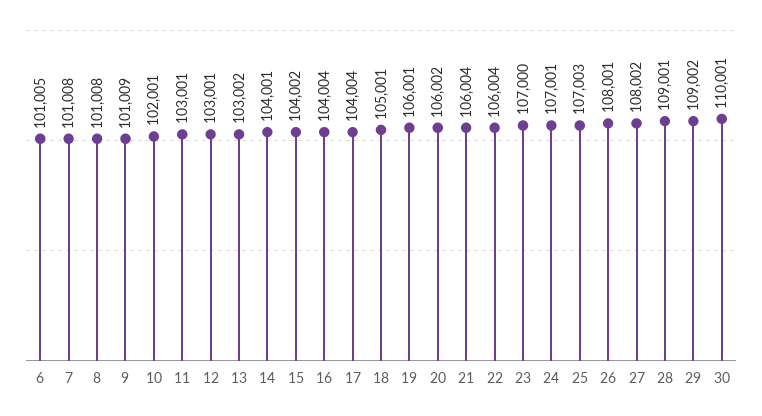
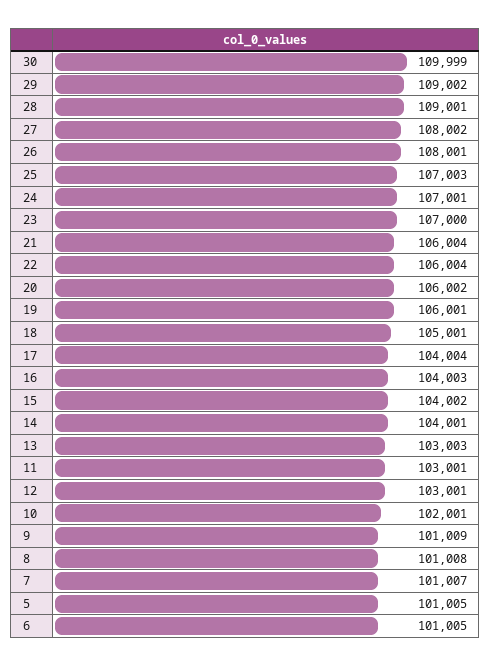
  {
    "6": 101005,
-   "7": 101008,
+   "7": 101007,
    "8": 101008,
    "9": 101009,
    "10": 102001,
    "11": 103001,
    "12": 103001,
-   "13": 103002,
+   "13": 103003,
    "14": 104001,
    "15": 104002,
-   "16": 104004,
+   "16": 104003,
    "17": 104004,
    "18": 105001,
    "19": 106001,
    "20": 106002,
    "21": 106004,
    "22": 106004,
    "23": 107000,
    "24": 107001,
    "25": 107003,
    "26": 108001,
    "27": 108002,
    "28": 109001,
    "29": 109002,
-   "30": 110001
+   "30": 109999,
+   "5": 101005
  }

